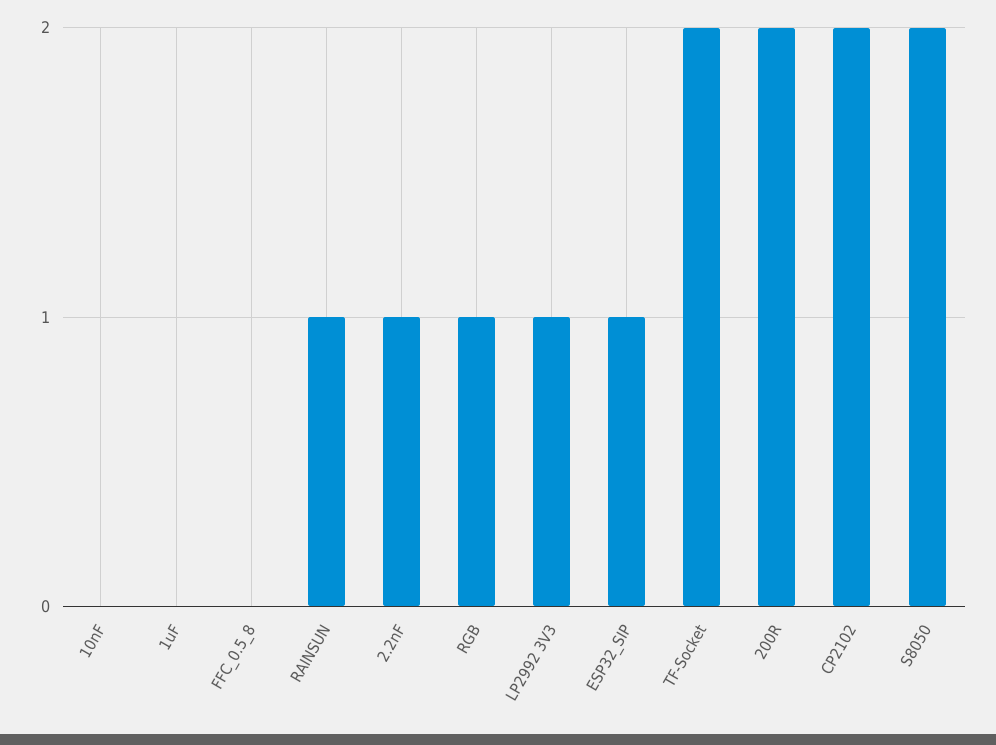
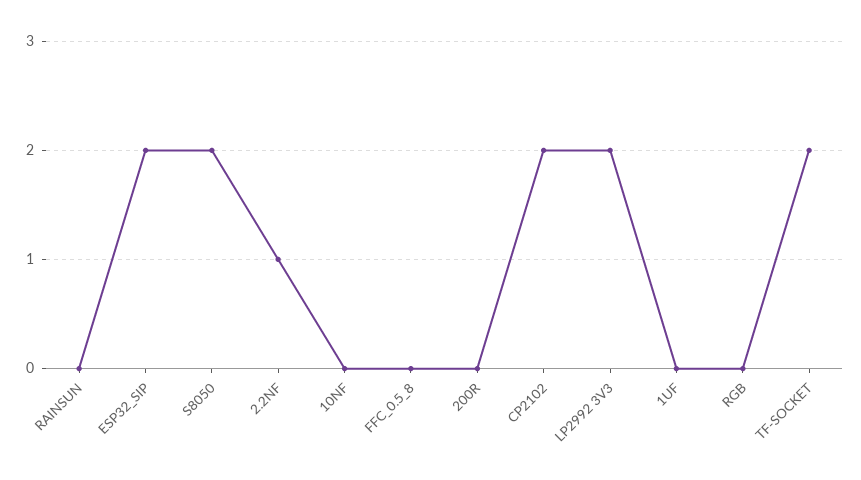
  {
    "10nF": 0,
    "1uF": 0,
    "FFC_0.5_8": 0,
-   "RAINSUN": 1,
+   "RAINSUN": 0,
    "2.2nF": 1,
-   "RGB": 1,
+   "RGB": 0,
-   "LP2992 3V3": 1,
+   "LP2992 3V3": 2,
-   "ESP32_SIP": 1,
+   "ESP32_SIP": 2,
    "TF-Socket": 2,
-   "200R": 2,
+   "200R": 0,
    "CP2102": 2,
    "S8050": 2
  }

